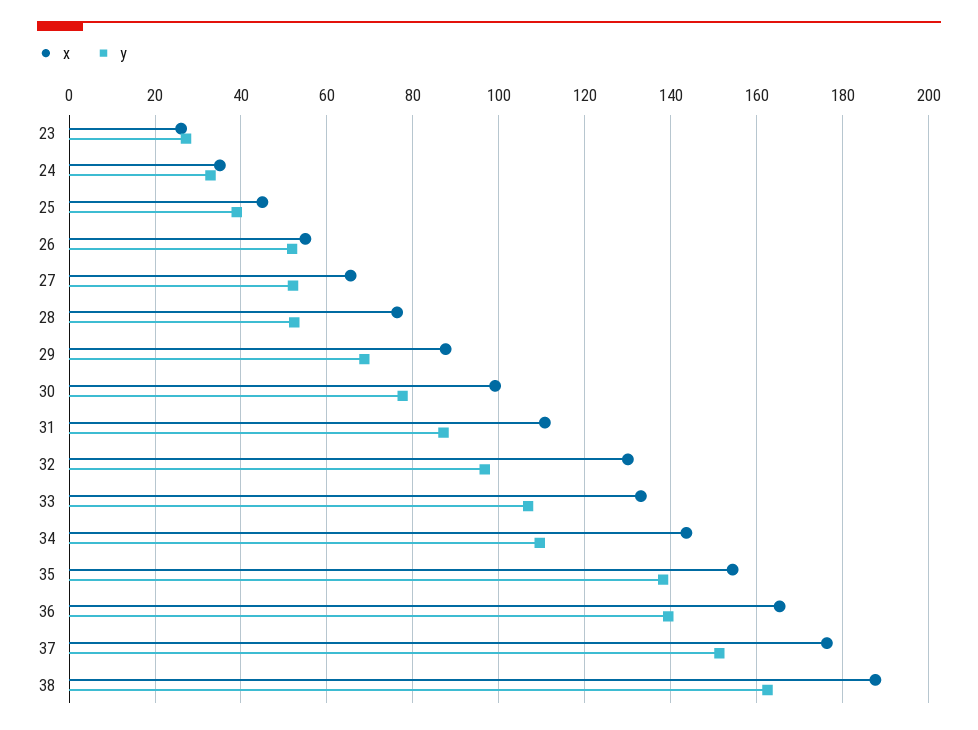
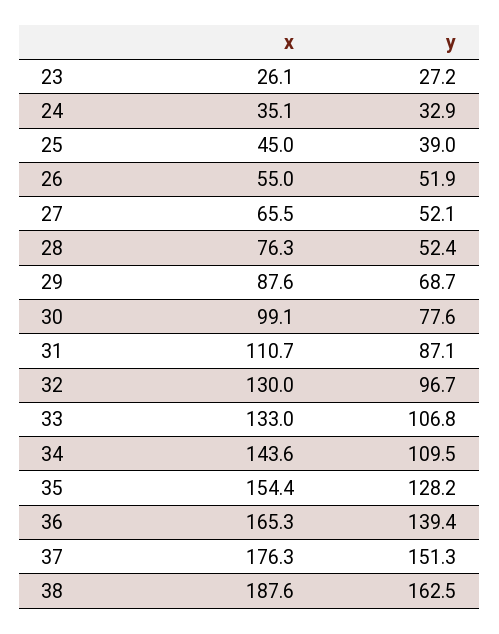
  {
    "x": {
      "23": 26.1,
      "24": 35.1,
      "25": 45,
      "26": 55,
      "27": 65.5,
      "28": 76.3,
      "29": 87.6,
      "30": 99.1,
      "31": 110.7,
      "32": 130,
      "33": 133,
      "34": 143.6,
      "35": 154.4,
      "36": 165.3,
      "37": 176.3,
      "38": 187.6
    },
    "y": {
      "23": 27.2,
      "24": 32.9,
      "25": 39,
      "26": 51.9,
      "27": 52.1,
      "28": 52.4,
      "29": 68.7,
      "30": 77.6,
      "31": 87.1,
      "32": 96.7,
      "33": 106.8,
      "34": 109.5,
-     "35": 138,
+     "35": 128.2,
      "36": 139.4,
      "37": 151.3,
      "38": 162.5
    }
  }

